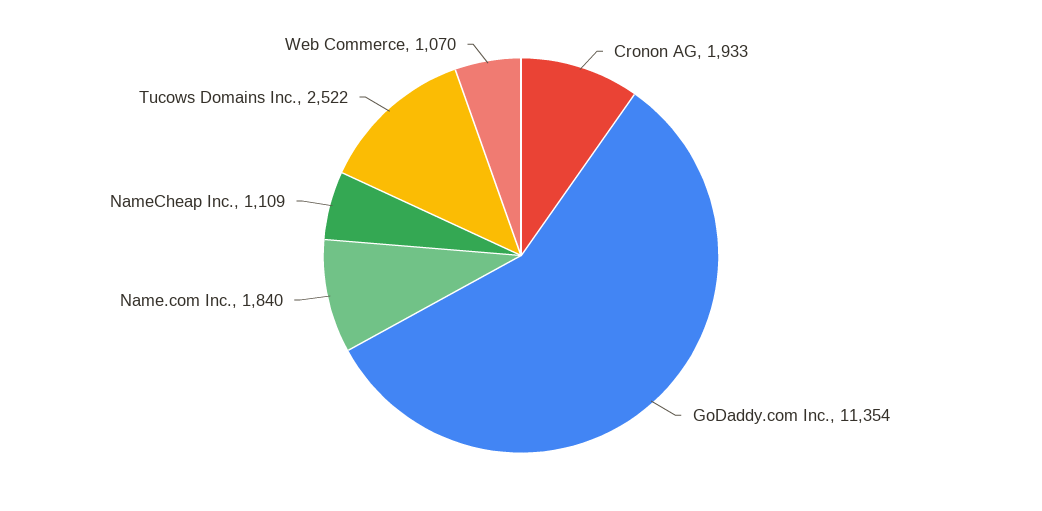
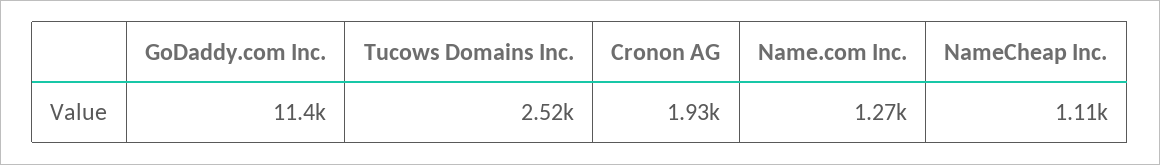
  {
    "Cronon AG": 1933,
    "GoDaddy.com Inc.": 11354,
-   "Name.com Inc.": 1840,
+   "Name.com Inc.": 1270,
    "NameCheap Inc.": 1109,
-   "Tucows Domains Inc.": 2522,
+   "Tucows Domains Inc.": 2522
-   "Web Commerce": 1070
  }

